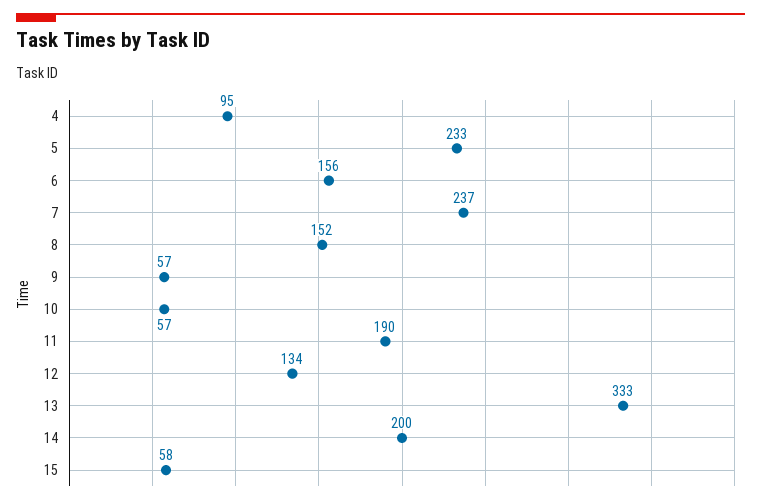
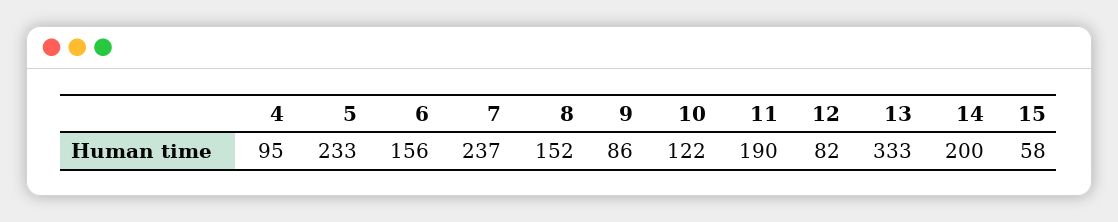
  {
    "4": 95,
    "5": 233,
    "6": 156,
    "7": 237,
    "8": 152,
-   "9": 57,
+   "9": 86,
-   "10": 57,
+   "10": 122,
    "11": 190,
-   "12": 134,
+   "12": 82,
    "13": 333,
    "14": 200,
    "15": 58
  }

